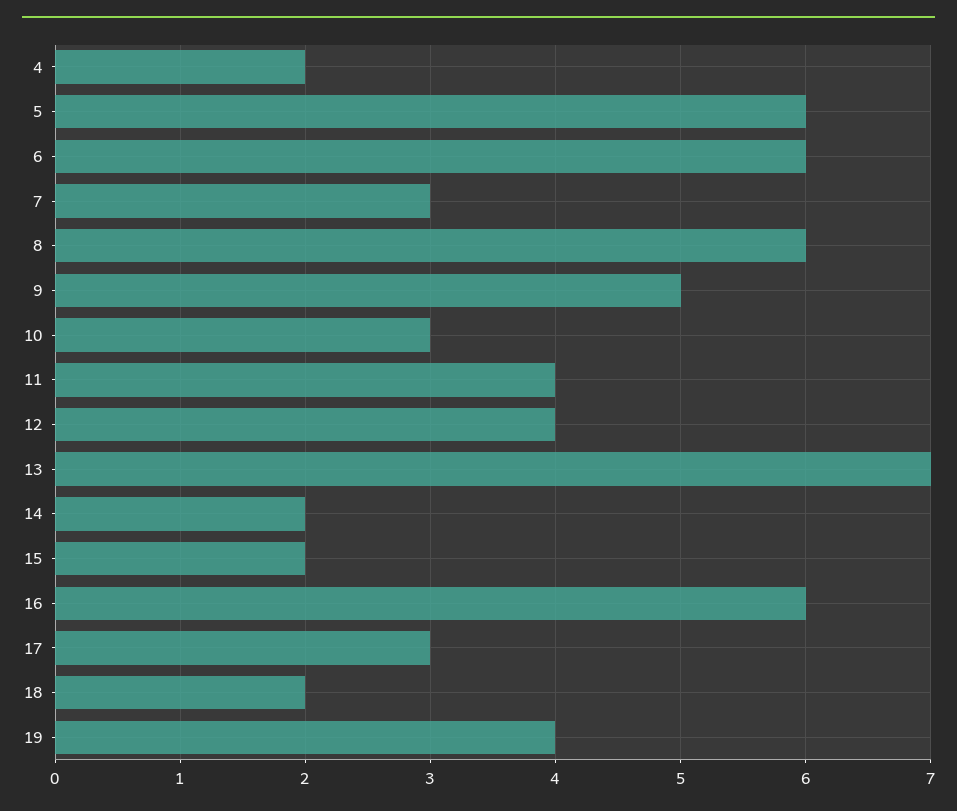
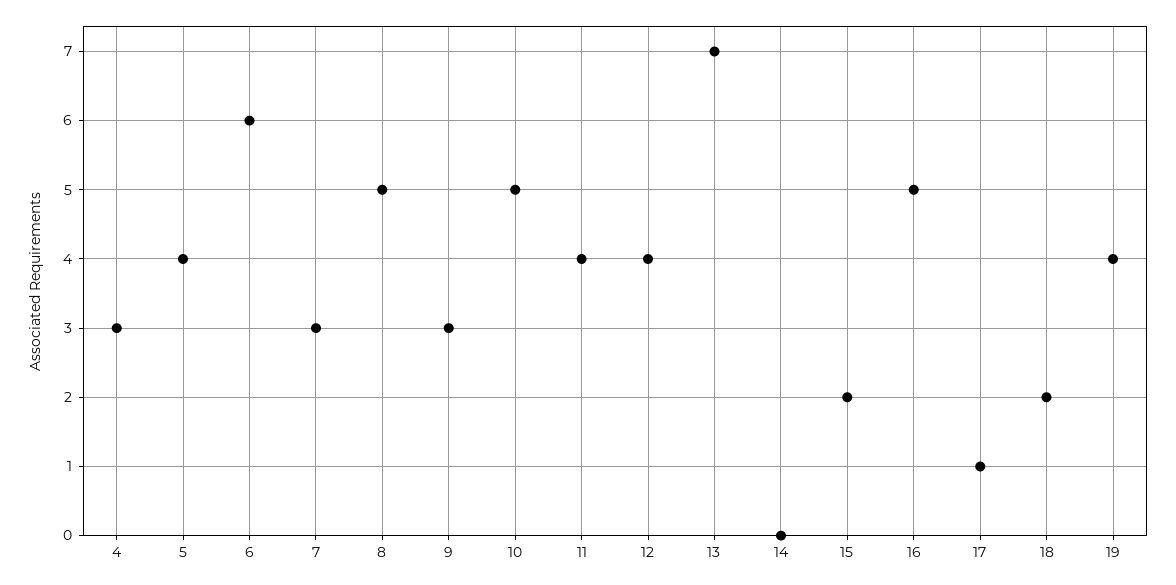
  {
-   "4": 2,
+   "4": 3,
-   "5": 6,
+   "5": 4,
    "6": 6,
    "7": 3,
-   "8": 6,
+   "8": 5,
-   "9": 5,
+   "9": 3,
-   "10": 3,
+   "10": 5,
    "11": 4,
    "12": 4,
    "13": 7,
-   "14": 2,
+   "14": 0,
    "15": 2,
-   "16": 6,
+   "16": 5,
-   "17": 3,
+   "17": 1,
    "18": 2,
    "19": 4
  }

